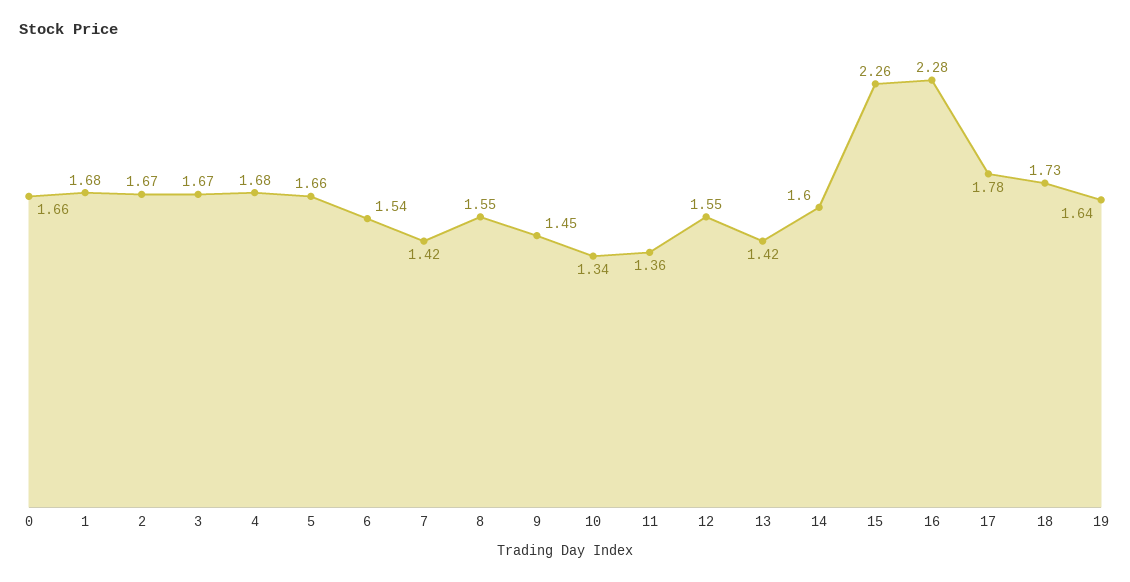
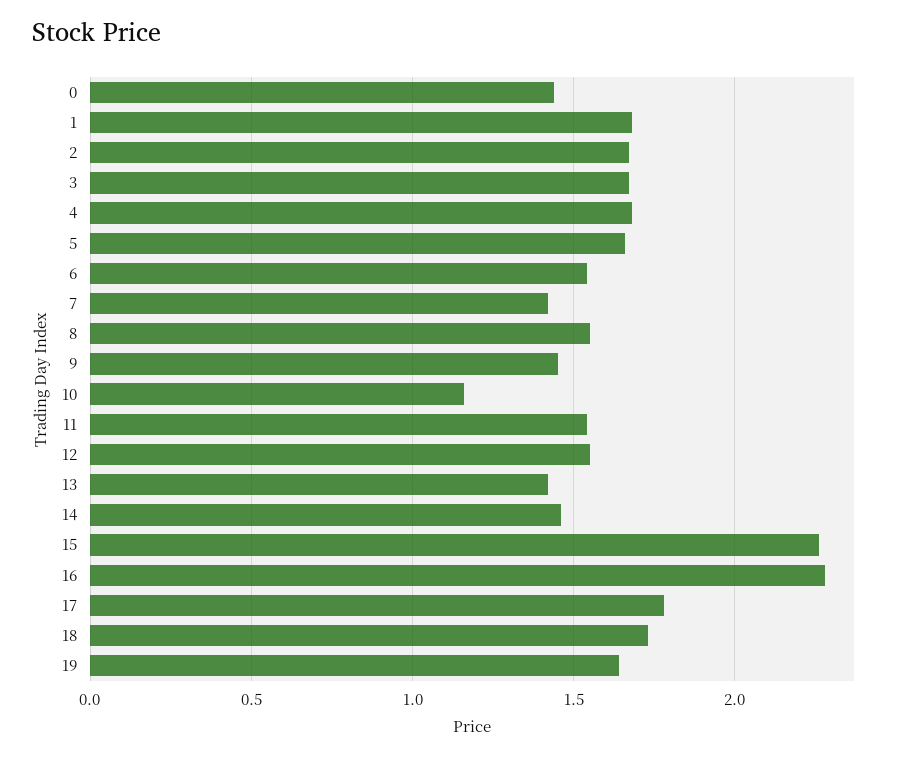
  {
-   "0": 1.66,
+   "0": 1.45,
    "1": 1.68,
    "2": 1.67,
    "3": 1.67,
    "4": 1.68,
    "5": 1.66,
    "6": 1.54,
    "7": 1.42,
    "8": 1.55,
    "9": 1.45,
-   "10": 1.34,
+   "10": 1.15,
-   "11": 1.36,
+   "11": 1.55,
    "12": 1.55,
    "13": 1.42,
-   "14": 1.6,
+   "14": 1.45,
    "15": 2.26,
    "16": 2.28,
    "17": 1.78,
    "18": 1.73,
    "19": 1.64
  }

